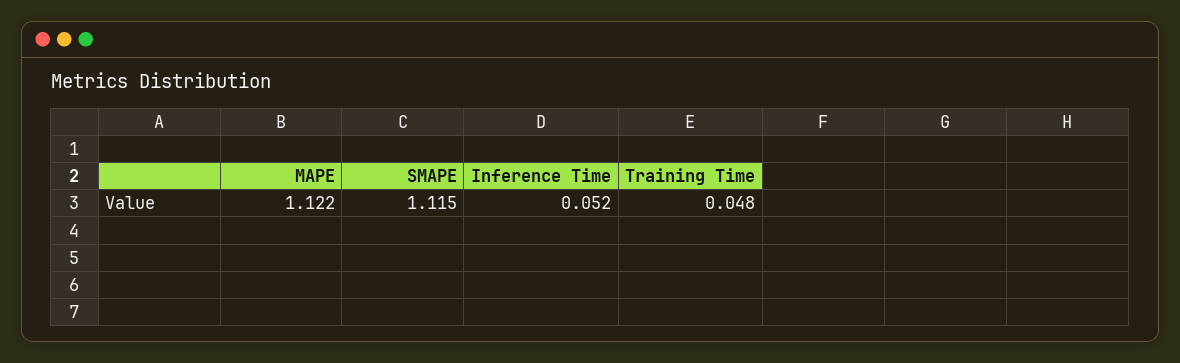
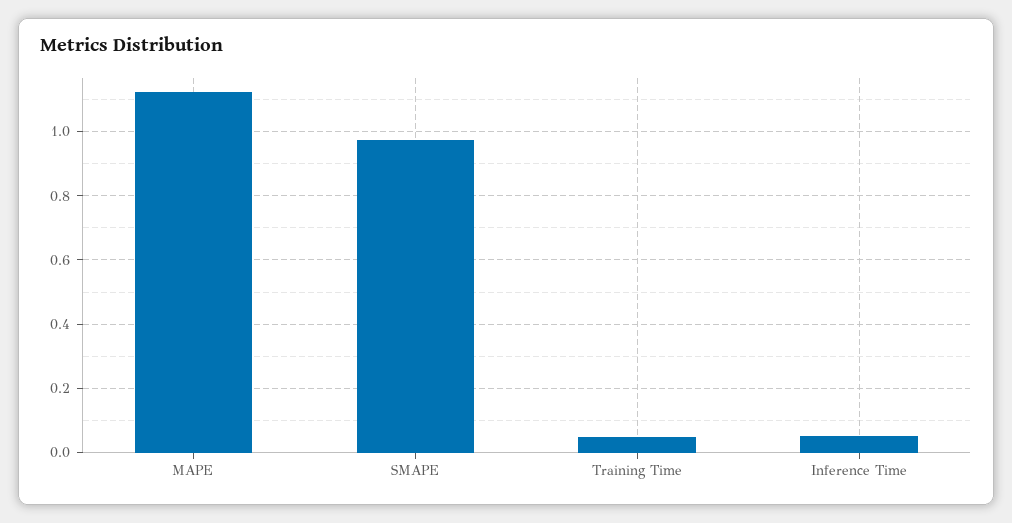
  {
    "MAPE": 1.122,
-   "SMAPE": 1.115,
+   "SMAPE": 0.98,
    "Inference Time": 0.052,
    "Training Time": 0.048
  }

